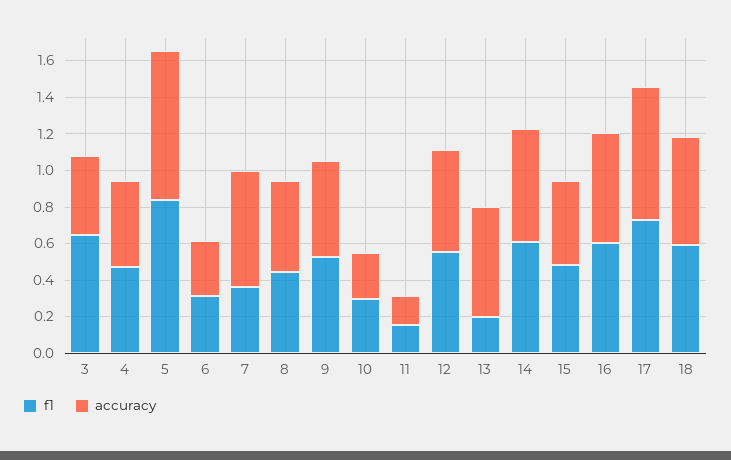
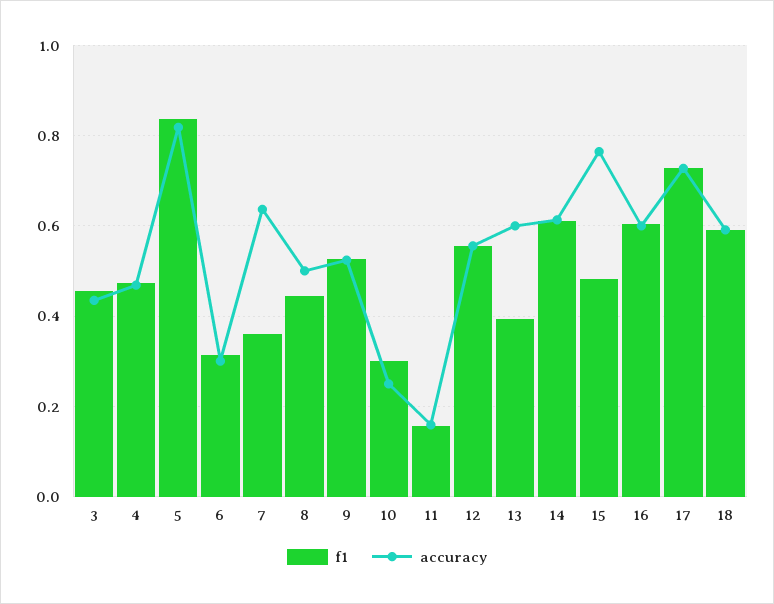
  {
    "f1": {
-     "3": 0.65,
+     "3": 0.46,
      "4": 0.48,
      "5": 0.84,
      "6": 0.32,
      "7": 0.36,
      "8": 0.44,
      "9": 0.52,
      "10": 0.3,
      "11": 0.16,
      "12": 0.56,
-     "13": 0.2,
+     "13": 0.4,
      "14": 0.62,
      "15": 0.48,
      "16": 0.6,
      "17": 0.72,
      "18": 0.6
    },
    "accuracy": {
      "3": 0.44,
      "4": 0.46,
      "5": 0.82,
      "6": 0.3,
      "7": 0.64,
      "8": 0.5,
      "9": 0.52,
      "10": 0.26,
      "11": 0.16,
      "12": 0.56,
      "13": 0.6,
      "14": 0.62,
-     "15": 0.45,
+     "15": 0.76,
      "16": 0.6,
      "17": 0.72,
      "18": 0.6
    }
  }

